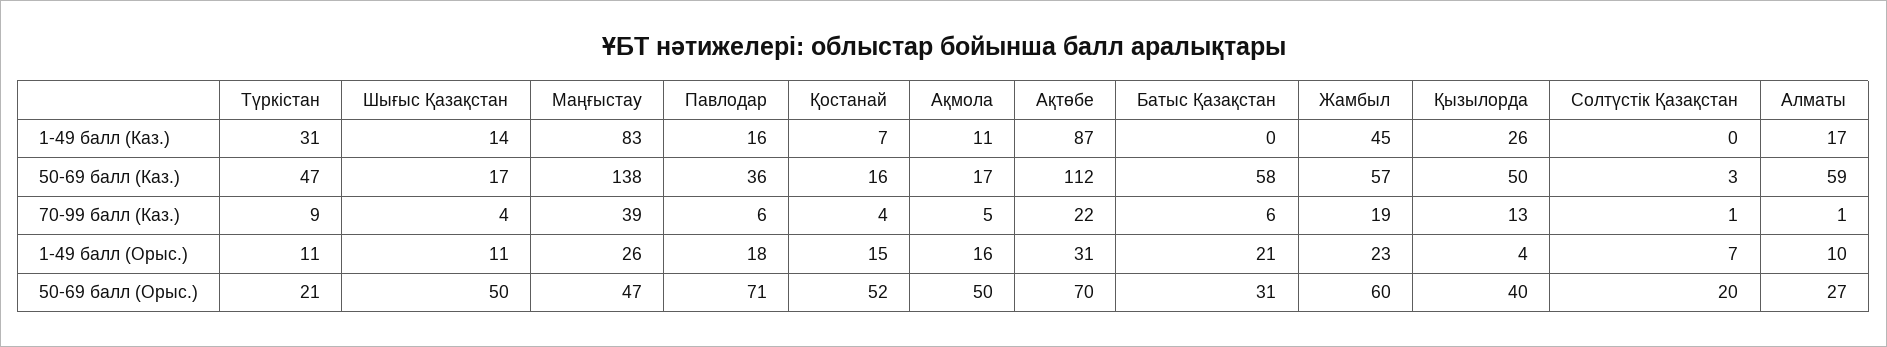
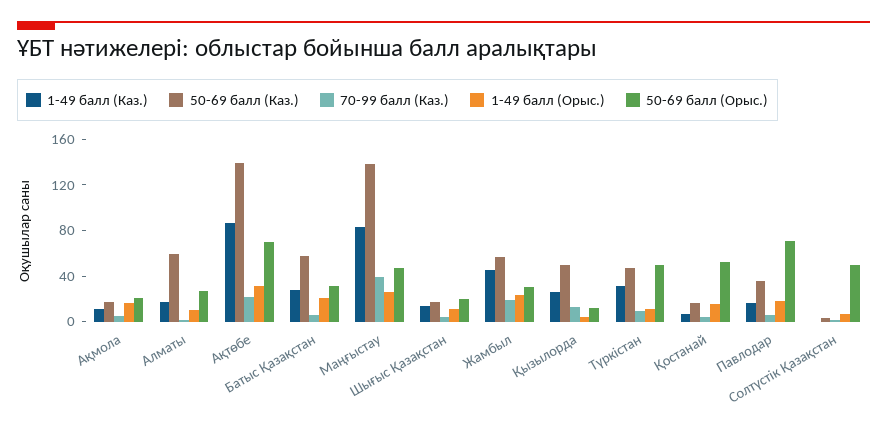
  {
    "1-49 балл (Каз.)": {
      "Түркістан": 31,
      "Шығыс Қазақстан": 14,
      "Маңғыстау": 83,
      "Павлодар": 16,
      "Қостанай": 7,
      "Ақмола": 11,
      "Ақтөбе": 87,
-     "Батыс Қазақстан": 0,
+     "Батыс Қазақстан": 30,
      "Жамбыл": 45,
      "Қызылорда": 26,
      "Солтүстік Қазақстан": 0,
      "Алматы": 17
    },
    "50-69 балл (Каз.)": {
      "Түркістан": 47,
      "Шығыс Қазақстан": 17,
      "Маңғыстау": 138,
      "Павлодар": 36,
      "Қостанай": 16,
      "Ақмола": 17,
-     "Ақтөбе": 112,
+     "Ақтөбе": 140,
      "Батыс Қазақстан": 58,
      "Жамбыл": 57,
      "Қызылорда": 50,
      "Солтүстік Қазақстан": 3,
      "Алматы": 59
    },
    "70-99 балл (Каз.)": {
      "Түркістан": 9,
      "Шығыс Қазақстан": 4,
      "Маңғыстау": 39,
      "Павлодар": 6,
      "Қостанай": 4,
      "Ақмола": 5,
      "Ақтөбе": 22,
      "Батыс Қазақстан": 6,
      "Жамбыл": 19,
      "Қызылорда": 13,
      "Солтүстік Қазақстан": 1,
      "Алматы": 1
    },
    "1-49 балл (Орыс.)": {
      "Түркістан": 11,
      "Шығыс Қазақстан": 11,
      "Маңғыстау": 26,
      "Павлодар": 18,
      "Қостанай": 15,
      "Ақмола": 16,
      "Ақтөбе": 31,
      "Батыс Қазақстан": 21,
      "Жамбыл": 23,
      "Қызылорда": 4,
      "Солтүстік Қазақстан": 7,
      "Алматы": 10
    },
    "50-69 балл (Орыс.)": {
-     "Түркістан": 21,
+     "Түркістан": 50,
-     "Шығыс Қазақстан": 50,
+     "Шығыс Қазақстан": 20,
      "Маңғыстау": 47,
      "Павлодар": 71,
      "Қостанай": 52,
-     "Ақмола": 50,
+     "Ақмола": 20,
      "Ақтөбе": 70,
      "Батыс Қазақстан": 31,
-     "Жамбыл": 60,
+     "Жамбыл": 30,
-     "Қызылорда": 40,
+     "Қызылорда": 10,
-     "Солтүстік Қазақстан": 20,
+     "Солтүстік Қазақстан": 50,
      "Алматы": 27
    }
  }

